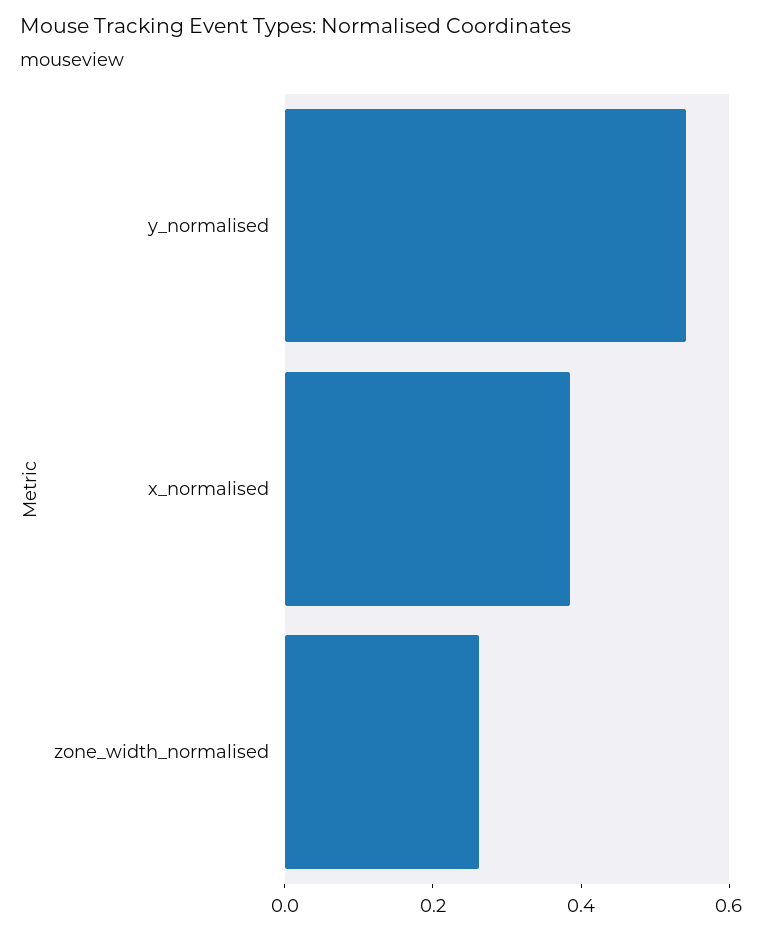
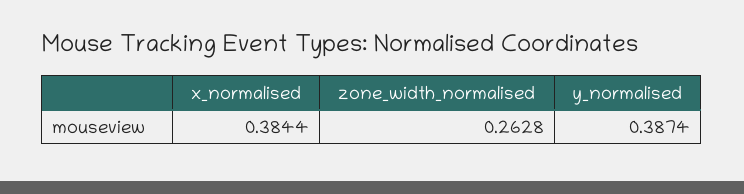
  {
-   "y_normalised": 0.55,
+   "y_normalised": 0.3874,
    "x_normalised": 0.3844,
    "zone_width_normalised": 0.2628
  }

